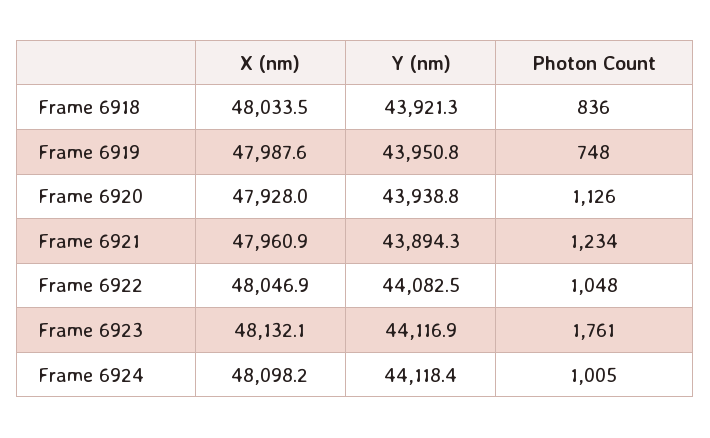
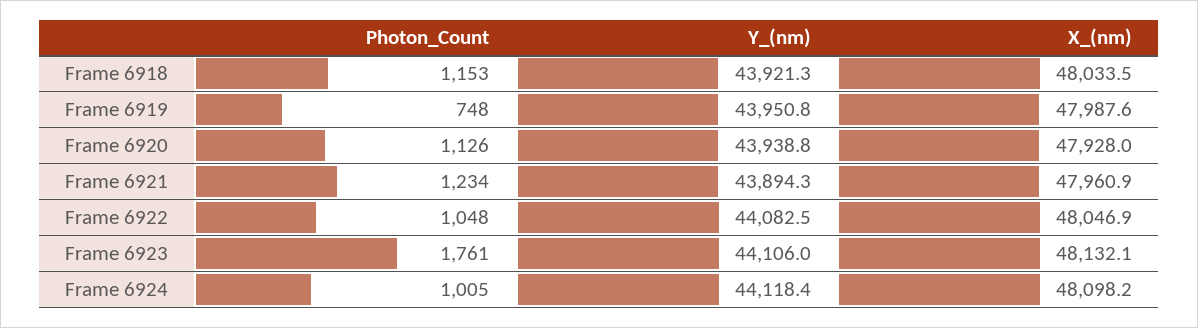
  {
    "X (nm)": {
      "Frame 6918": 48033.5,
      "Frame 6919": 47987.6,
      "Frame 6920": 47928,
      "Frame 6921": 47960.9,
      "Frame 6922": 48046.9,
      "Frame 6923": 48132.1,
      "Frame 6924": 48098.2
    },
    "Y (nm)": {
      "Frame 6918": 43921.3,
      "Frame 6919": 43950.8,
      "Frame 6920": 43938.8,
      "Frame 6921": 43894.3,
      "Frame 6922": 44082.5,
-     "Frame 6923": 44116.9,
+     "Frame 6923": 44106,
      "Frame 6924": 44118.4
    },
    "Photon Count": {
-     "Frame 6918": 836,
+     "Frame 6918": 1153,
      "Frame 6919": 748,
      "Frame 6920": 1126,
      "Frame 6921": 1234,
      "Frame 6922": 1048,
      "Frame 6923": 1761,
      "Frame 6924": 1005
    }
  }

